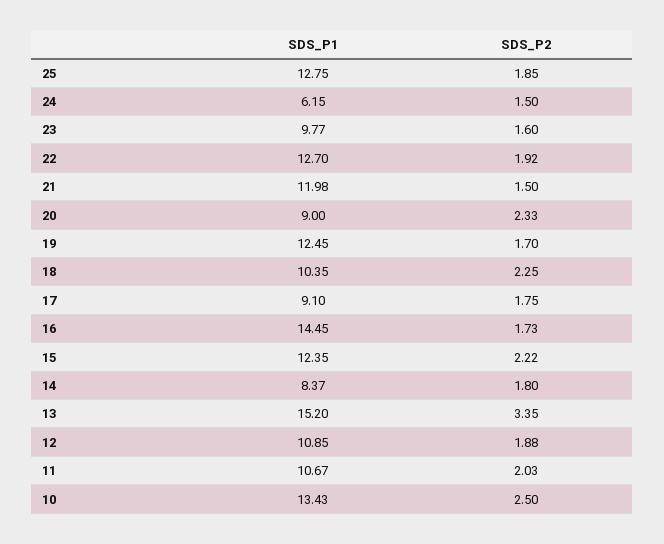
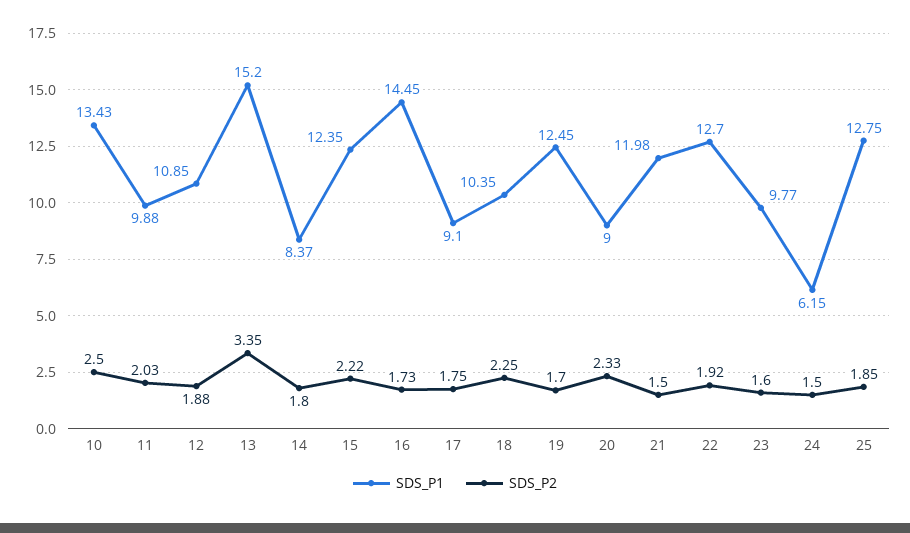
  {
    "SDS_P1": {
      "25": 12.75,
      "24": 6.15,
      "23": 9.77,
      "22": 12.7,
      "21": 11.98,
      "20": 9,
      "19": 12.45,
      "18": 10.35,
      "17": 9.1,
      "16": 14.45,
      "15": 12.35,
      "14": 8.37,
      "13": 15.2,
      "12": 10.85,
-     "11": 10.67,
+     "11": 9.88,
      "10": 13.43
    },
    "SDS_P2": {
      "25": 1.85,
      "24": 1.5,
      "23": 1.6,
      "22": 1.92,
      "21": 1.5,
      "20": 2.33,
      "19": 1.7,
      "18": 2.25,
      "17": 1.75,
      "16": 1.73,
      "15": 2.22,
      "14": 1.8,
      "13": 3.35,
      "12": 1.88,
      "11": 2.03,
      "10": 2.5
    }
  }

